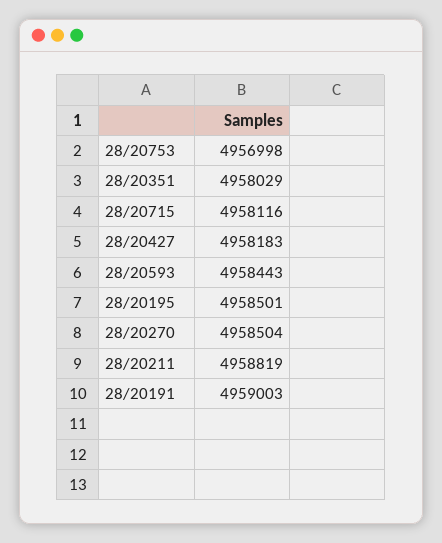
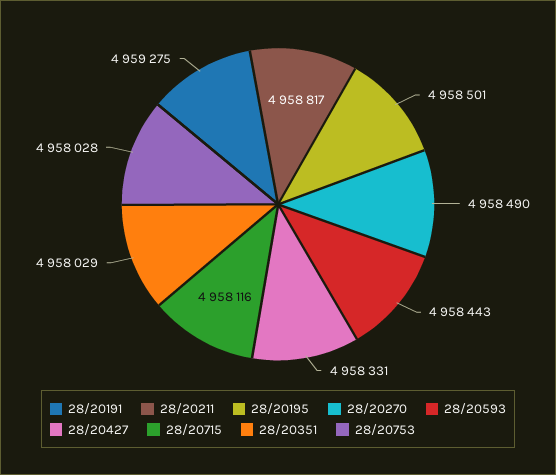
  {
-   "28/20753": 4956998,
+   "28/20753": 4958028,
    "28/20351": 4958029,
    "28/20715": 4958116,
-   "28/20427": 4958183,
+   "28/20427": 4958331,
    "28/20593": 4958443,
    "28/20195": 4958501,
-   "28/20270": 4958504,
+   "28/20270": 4958490,
-   "28/20211": 4958819,
+   "28/20211": 4958817,
-   "28/20191": 4959003
+   "28/20191": 4959275
  }

